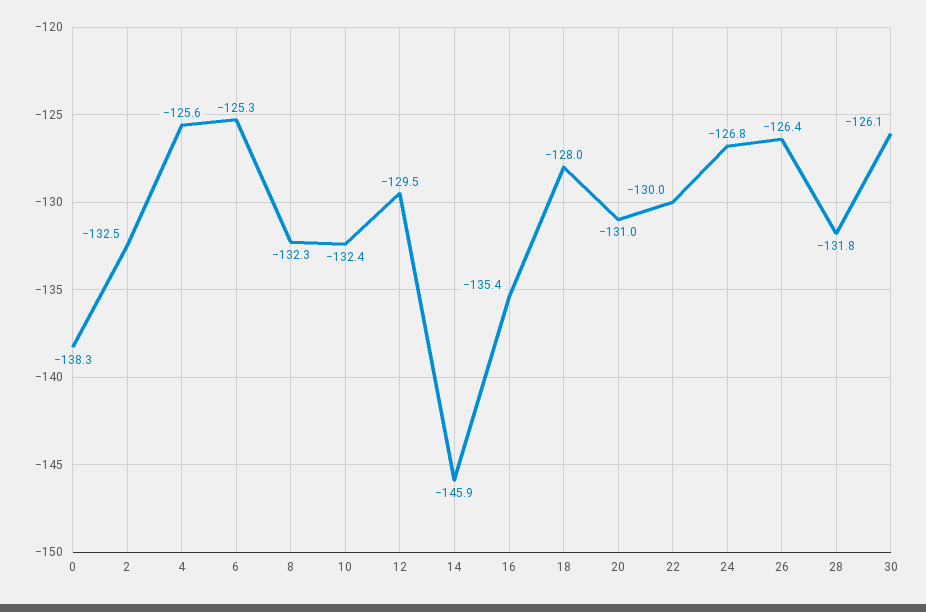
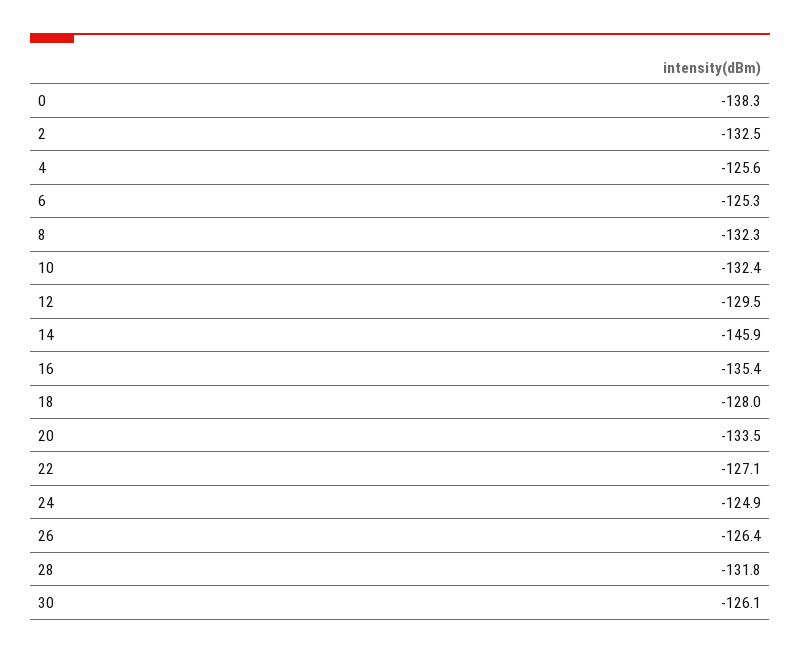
  {
    "0": -138.3,
    "2": -132.5,
    "4": -125.6,
    "6": -125.3,
    "8": -132.3,
    "10": -132.4,
    "12": -129.5,
    "14": -145.9,
    "16": -135.4,
    "18": -128,
-   "20": -131,
+   "20": -133.5,
-   "22": -130,
+   "22": -127.1,
-   "24": -126.8,
+   "24": -124.9,
    "26": -126.4,
    "28": -131.8,
    "30": -126.1
  }

